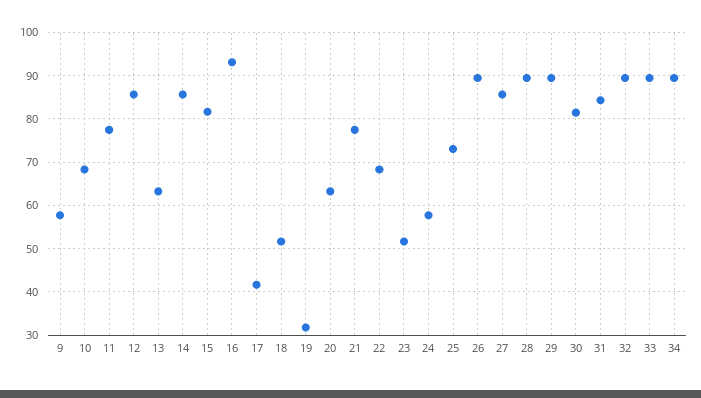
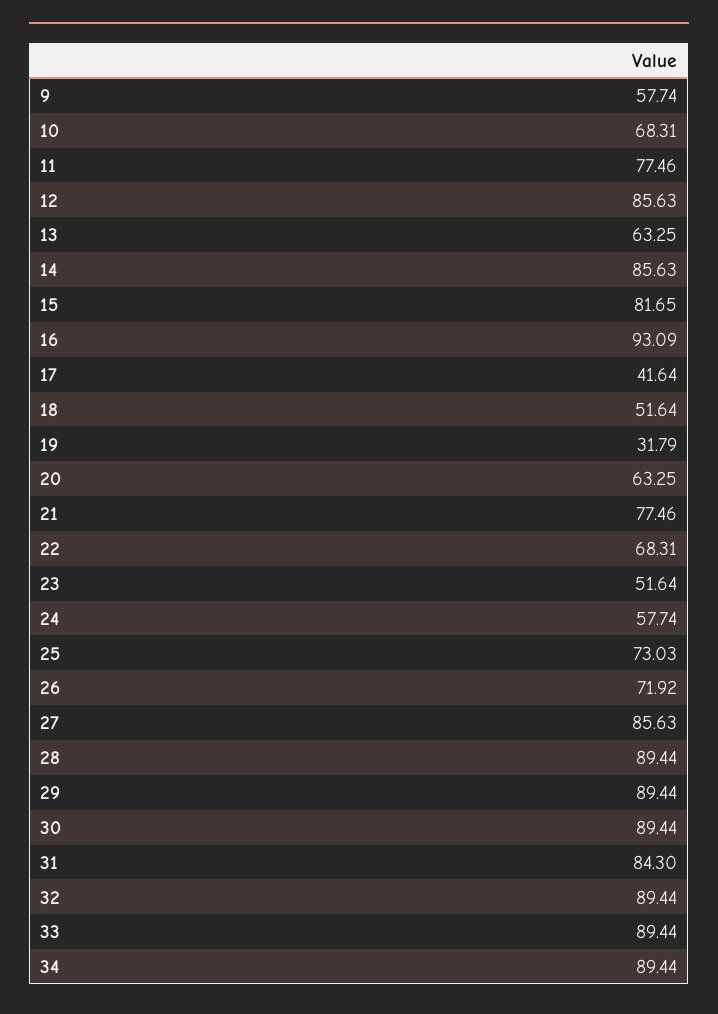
  {
    "9": 57.74,
    "10": 68.31,
    "11": 77.46,
    "12": 85.63,
    "13": 63.25,
    "14": 85.63,
    "15": 81.65,
    "16": 93.09,
    "17": 41.64,
    "18": 51.64,
    "19": 31.79,
    "20": 63.25,
    "21": 77.46,
    "22": 68.31,
    "23": 51.64,
    "24": 57.74,
    "25": 73.03,
-   "26": 90,
+   "26": 71.92,
    "27": 85.63,
    "28": 89.44,
    "29": 89.44,
-   "30": 82,
+   "30": 89.44,
    "31": 84.3,
    "32": 89.44,
    "33": 89.44,
    "34": 89.44
  }

